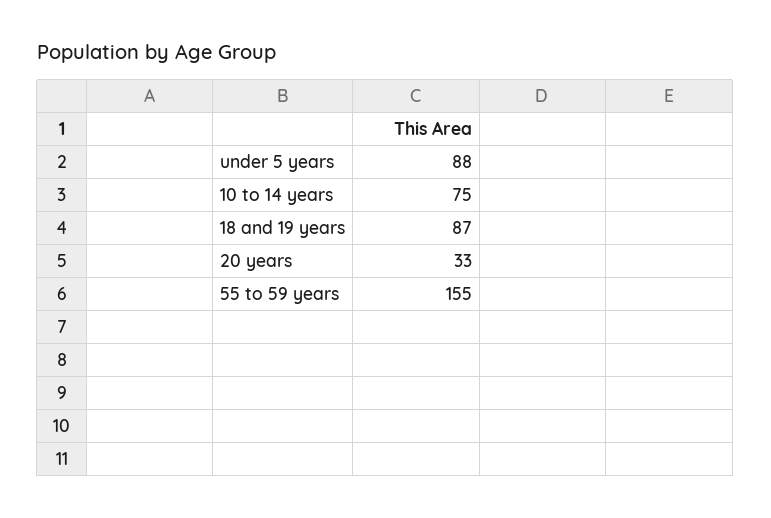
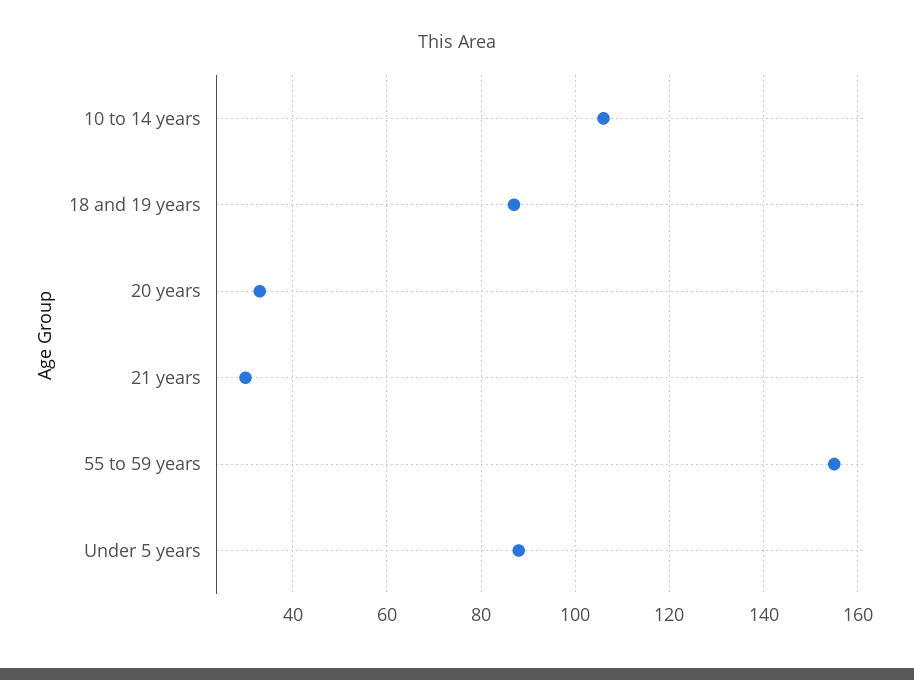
  {
    "under 5 years": 88,
-   "10 to 14 years": 75,
+   "10 to 14 years": 105,
    "18 and 19 years": 87,
    "20 years": 33,
-   "55 to 59 years": 155
+   "55 to 59 years": 155,
+   "21 years": 30
  }

